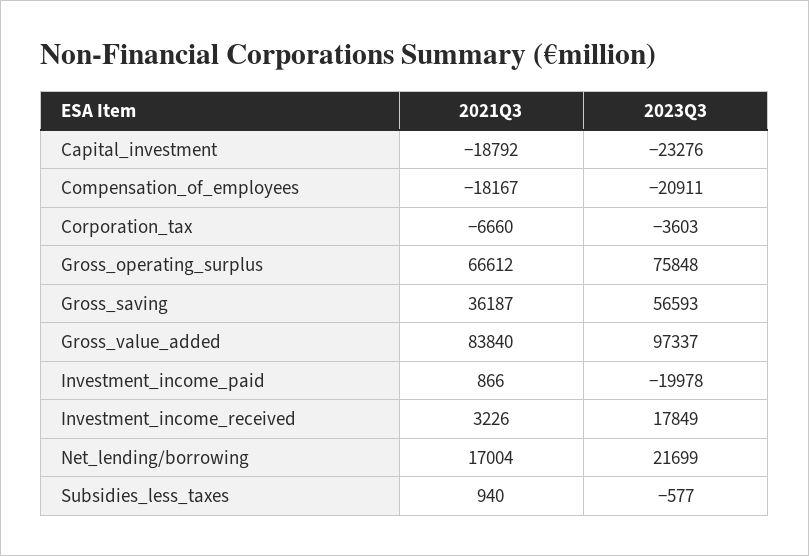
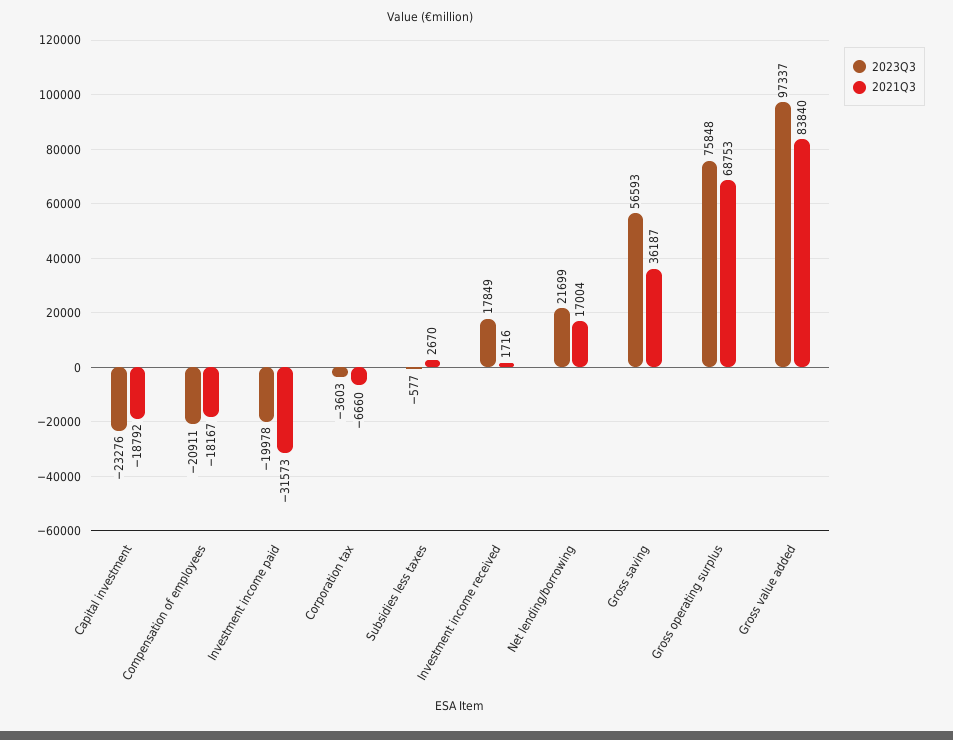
  {
    "2021Q3": {
      "Capital_investment": -18792,
      "Compensation_of_employees": -18167,
      "Corporation_tax": -6660,
-     "Gross_operating_surplus": 66612,
+     "Gross_operating_surplus": 68753,
      "Gross_saving": 36187,
      "Gross_value_added": 83840,
-     "Investment_income_paid": 866,
+     "Investment_income_paid": -31573,
-     "Investment_income_received": 3226,
+     "Investment_income_received": 1716,
      "Net_lending/borrowing": 17004,
-     "Subsidies_less_taxes": 940
+     "Subsidies_less_taxes": 2670
    },
    "2023Q3": {
      "Capital_investment": -23276,
      "Compensation_of_employees": -20911,
      "Corporation_tax": -3603,
      "Gross_operating_surplus": 75848,
      "Gross_saving": 56593,
      "Gross_value_added": 97337,
      "Investment_income_paid": -19978,
      "Investment_income_received": 17849,
      "Net_lending/borrowing": 21699,
      "Subsidies_less_taxes": -577
    }
  }

